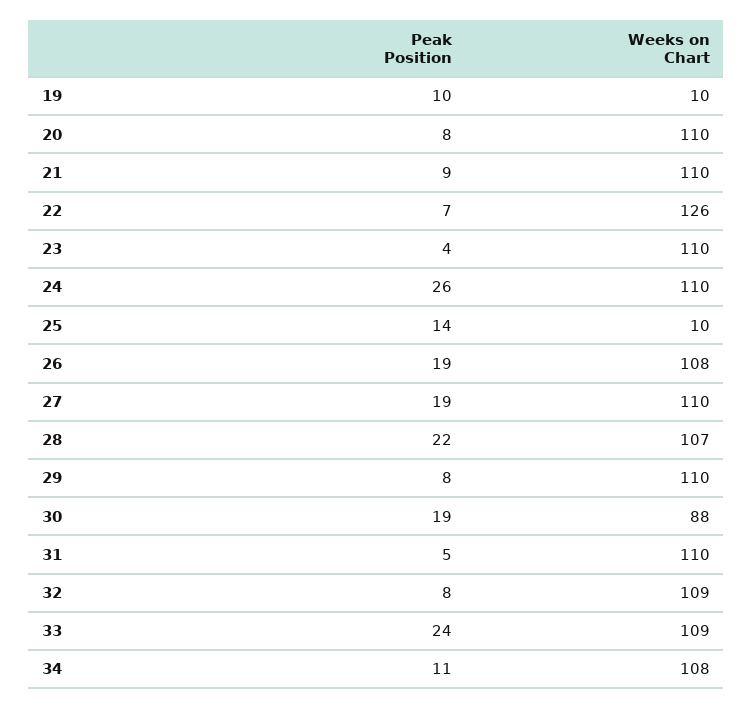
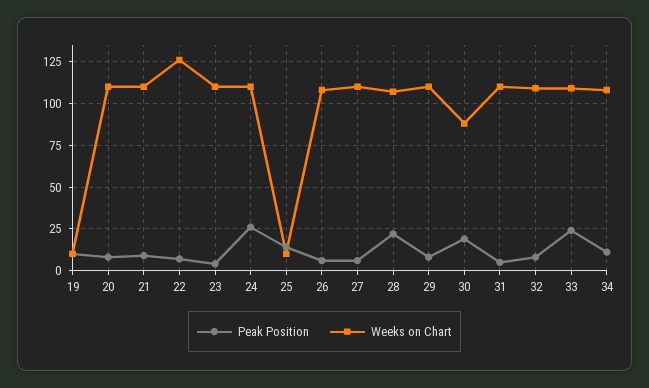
  {
    "Peak Position": {
      "19": 10,
      "20": 8,
      "21": 9,
      "22": 7,
      "23": 4,
      "24": 26,
      "25": 14,
-     "26": 19,
+     "26": 5,
-     "27": 19,
+     "27": 5,
      "28": 22,
      "29": 8,
      "30": 19,
      "31": 5,
      "32": 8,
      "33": 24,
      "34": 11
    },
    "Weeks on Chart": {
      "19": 10,
      "20": 110,
      "21": 110,
      "22": 126,
      "23": 110,
      "24": 110,
      "25": 10,
      "26": 108,
      "27": 110,
      "28": 107,
      "29": 110,
      "30": 88,
      "31": 110,
      "32": 109,
      "33": 109,
      "34": 108
    }
  }

